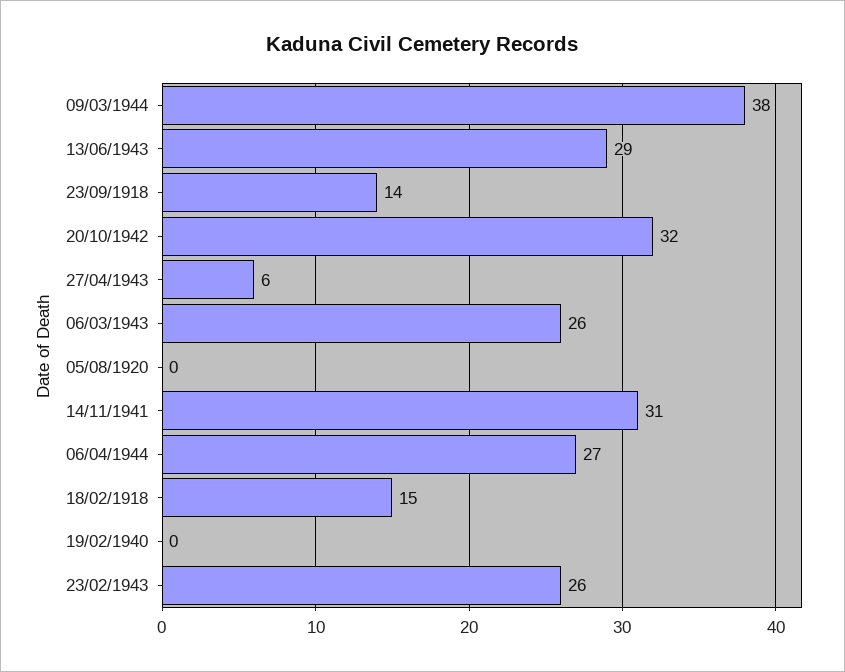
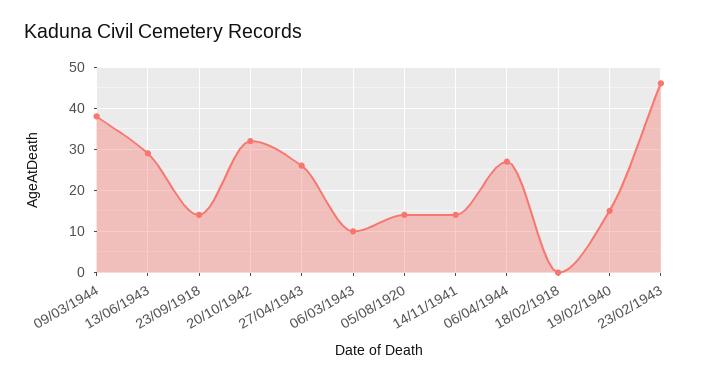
  {
    "09/03/1944": 38,
    "13/06/1943": 29,
    "23/09/1918": 14,
    "20/10/1942": 32,
-   "27/04/1943": 6,
+   "27/04/1943": 25,
-   "06/03/1943": 26,
+   "06/03/1943": 10,
-   "05/08/1920": 0,
+   "05/08/1920": 15,
-   "14/11/1941": 31,
+   "14/11/1941": 15,
    "06/04/1944": 27,
-   "18/02/1918": 15,
+   "18/02/1918": 0,
-   "19/02/1940": 0,
+   "19/02/1940": 15,
-   "23/02/1943": 26
+   "23/02/1943": 45
  }

